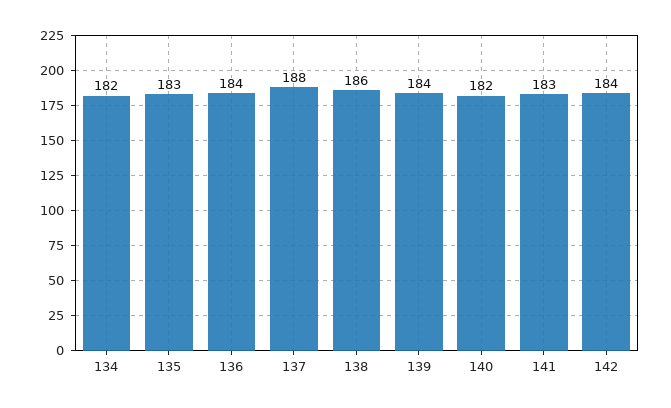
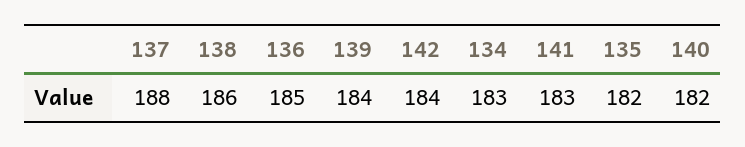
  {
-   "134": 182,
+   "134": 183,
-   "135": 183,
+   "135": 182,
-   "136": 184,
+   "136": 185,
    "137": 188,
    "138": 186,
    "139": 184,
    "140": 182,
    "141": 183,
    "142": 184
  }

